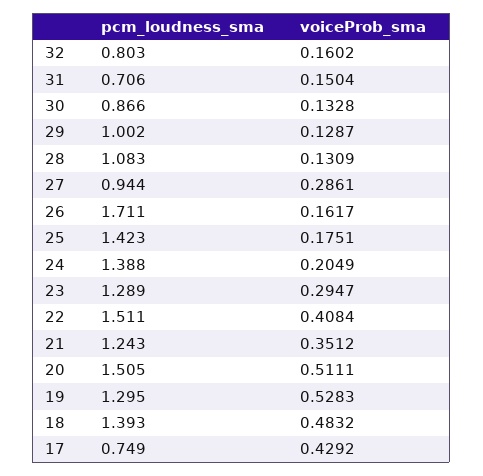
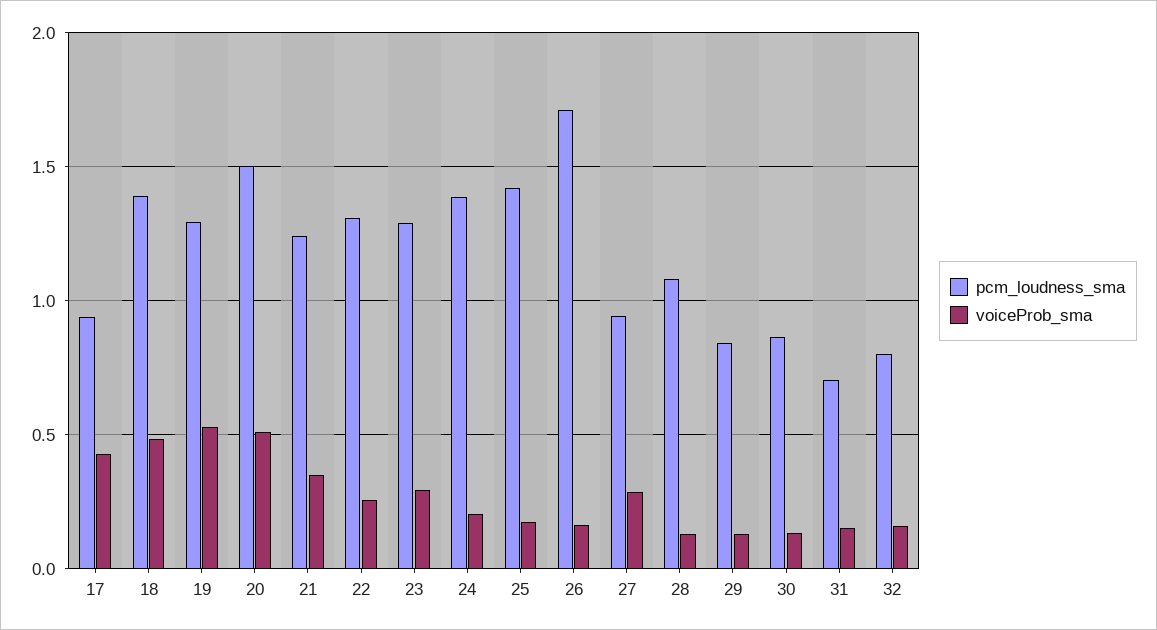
  {
    "pcm_loudness_sma": {
      "32": 0.803,
      "31": 0.706,
      "30": 0.866,
-     "29": 1.002,
+     "29": 0.85,
      "28": 1.083,
      "27": 0.944,
      "26": 1.711,
      "25": 1.423,
      "24": 1.388,
      "23": 1.289,
-     "22": 1.511,
+     "22": 1.3,
      "21": 1.243,
      "20": 1.505,
      "19": 1.295,
      "18": 1.393,
-     "17": 0.749
+     "17": 0.95
    },
    "voiceProb_sma": {
      "32": 0.1602,
      "31": 0.1504,
      "30": 0.1328,
      "29": 0.1287,
      "28": 0.1309,
      "27": 0.2861,
      "26": 0.1617,
      "25": 0.1751,
      "24": 0.2049,
      "23": 0.2947,
-     "22": 0.4084,
+     "22": 0.25,
      "21": 0.3512,
      "20": 0.5111,
      "19": 0.5283,
      "18": 0.4832,
      "17": 0.4292
    }
  }

